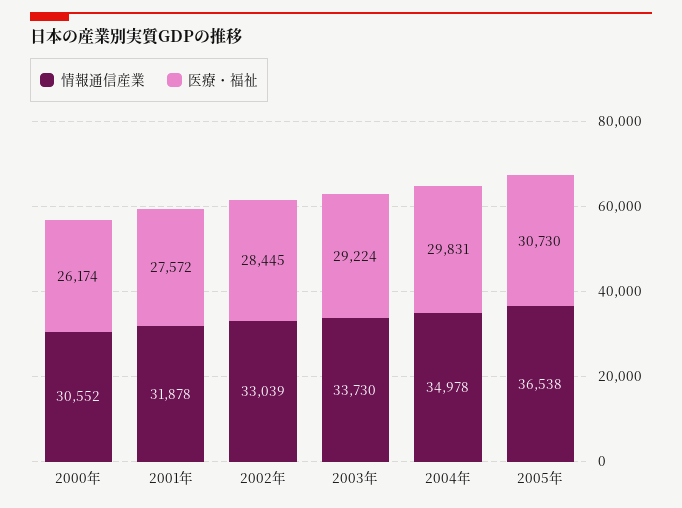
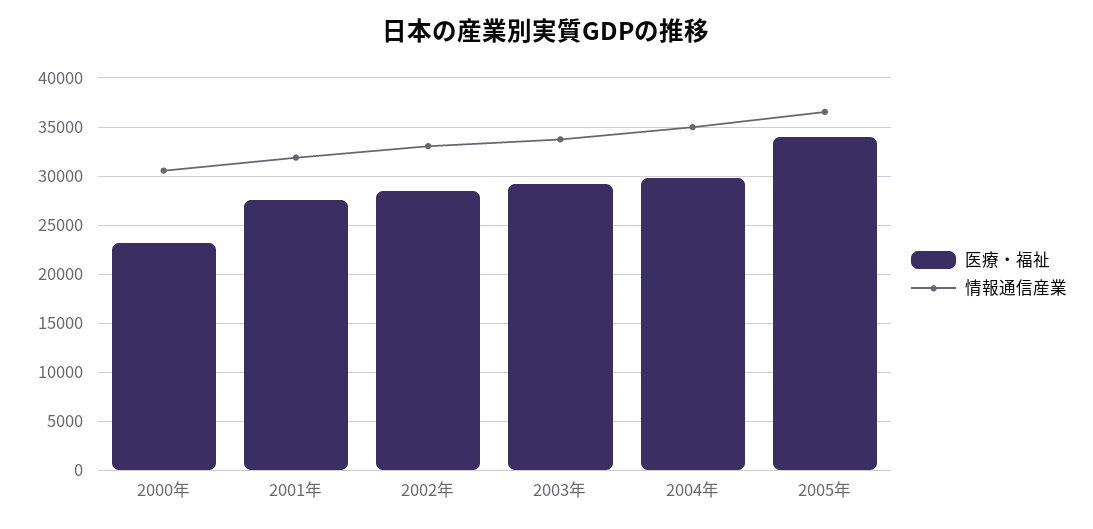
  {
    "情報通信産業": {
      "2000年": 30552,
      "2001年": 31878,
      "2002年": 33039,
      "2003年": 33730,
      "2004年": 34978,
      "2005年": 36538
    },
    "医療・福祉": {
-     "2000年": 26174,
+     "2000年": 23000,
      "2001年": 27572,
      "2002年": 28445,
      "2003年": 29224,
      "2004年": 29831,
-     "2005年": 30730
+     "2005年": 34000
    }
  }

